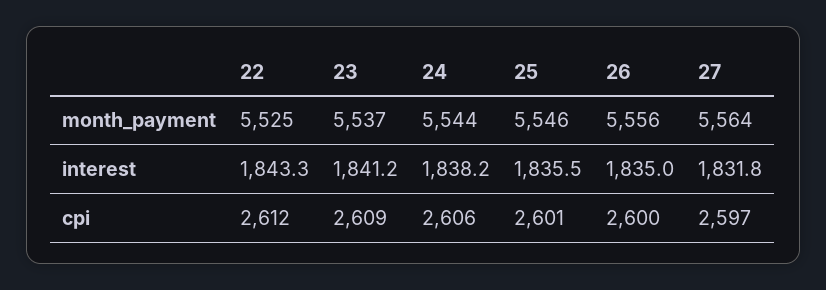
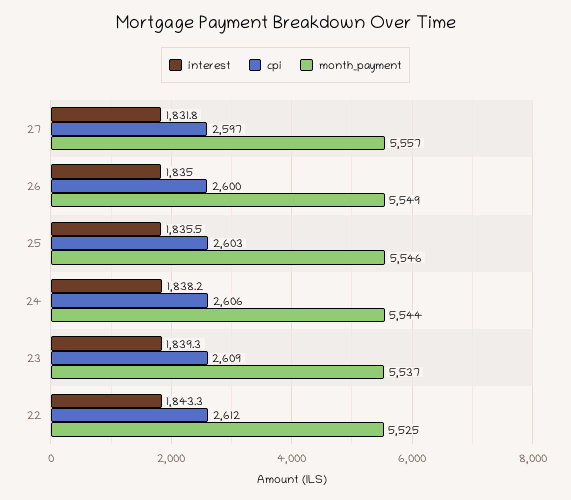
  {
    "month_payment": {
      "22": 5525,
      "23": 5537,
      "24": 5544,
      "25": 5546,
-     "26": 5556,
+     "26": 5549,
-     "27": 5564
+     "27": 5557
    },
    "interest": {
      "22": 1843.3,
-     "23": 1841.2,
+     "23": 1839.3,
      "24": 1838.2,
      "25": 1835.5,
      "26": 1835,
      "27": 1831.8
    },
    "cpi": {
      "22": 2612,
      "23": 2609,
      "24": 2606,
-     "25": 2601,
+     "25": 2603,
      "26": 2600,
      "27": 2597
    }
  }

